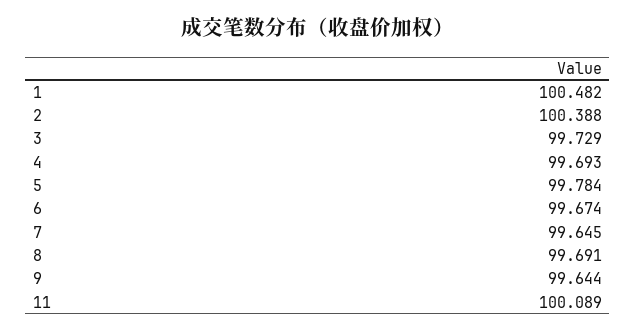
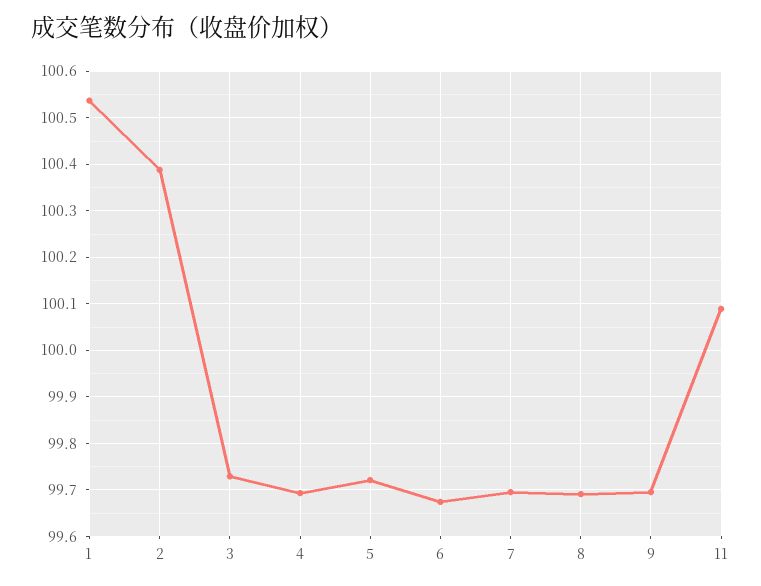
  {
-   "1": 100.482,
+   "1": 100.54,
    "2": 100.388,
    "3": 99.729,
    "4": 99.693,
-   "5": 99.784,
+   "5": 99.72,
    "6": 99.674,
-   "7": 99.645,
+   "7": 99.7,
    "8": 99.691,
-   "9": 99.644,
+   "9": 99.7,
    "11": 100.089
  }

